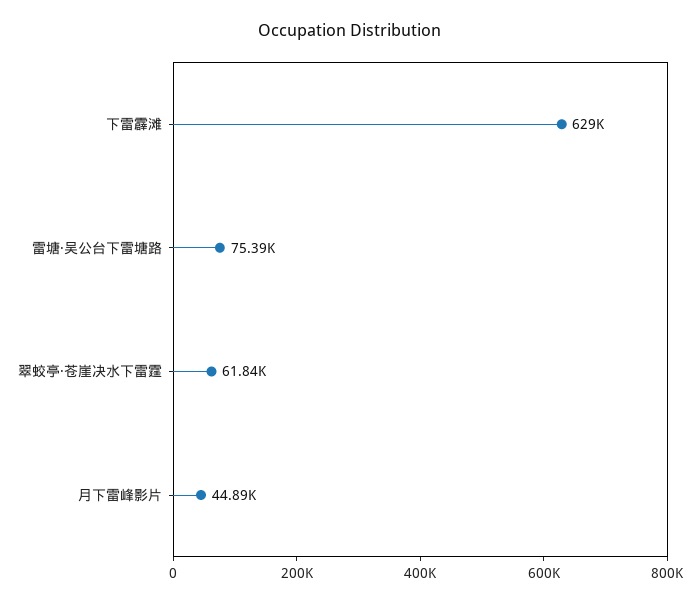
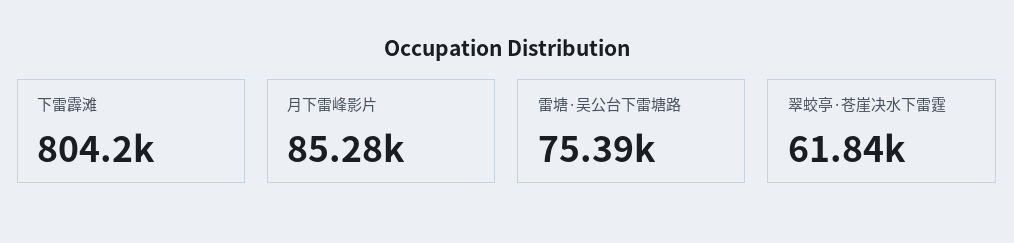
  {
-   "下雷霹滩": 629000,
+   "下雷霹滩": 804200,
    "雷塘·吴公台下雷塘路": 75390,
    "翠蛟亭·苍崖决水下雷霆": 61840,
-   "月下雷峰影片": 44890
+   "月下雷峰影片": 85280
  }

